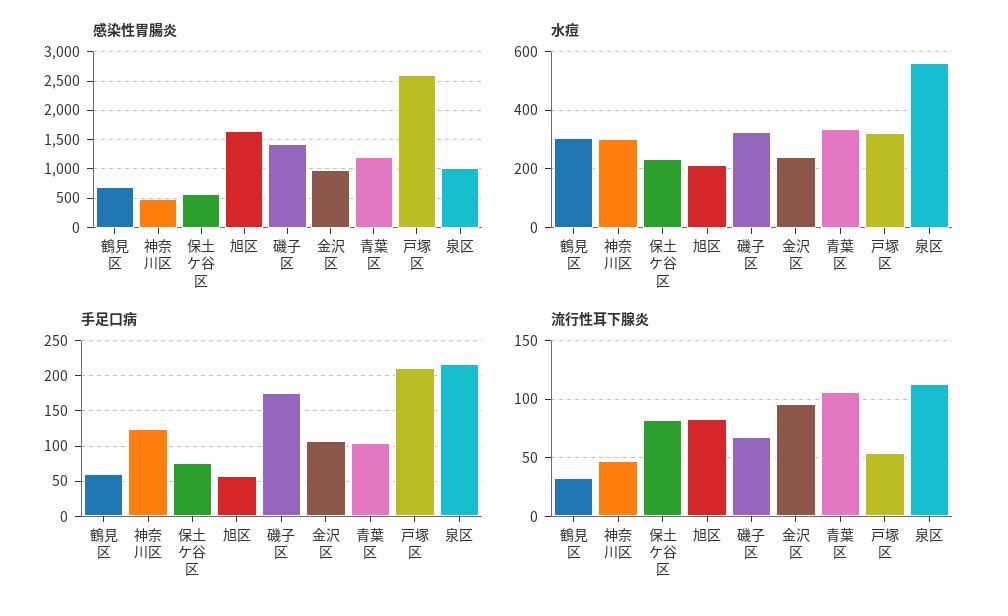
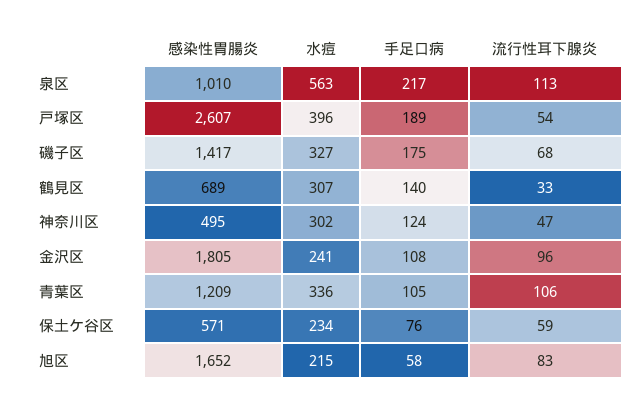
  {
    "感染性胃腸炎": {
      "鶴見区": 689,
      "神奈川区": 495,
      "保土ケ谷区": 571,
      "旭区": 1652,
      "磯子区": 1417,
-     "金沢区": 1000,
+     "金沢区": 1805,
      "青葉区": 1209,
      "戸塚区": 2607,
      "泉区": 1010
    },
    "水痘": {
      "鶴見区": 307,
      "神奈川区": 302,
      "保土ケ谷区": 234,
      "旭区": 215,
      "磯子区": 327,
      "金沢区": 241,
      "青葉区": 336,
-     "戸塚区": 325,
+     "戸塚区": 396,
      "泉区": 563
    },
    "手足口病": {
-     "鶴見区": 60,
+     "鶴見区": 140,
      "神奈川区": 124,
      "保土ケ谷区": 76,
      "旭区": 58,
      "磯子区": 175,
      "金沢区": 108,
      "青葉区": 105,
-     "戸塚区": 210,
+     "戸塚区": 189,
      "泉区": 217
    },
    "流行性耳下腺炎": {
      "鶴見区": 33,
      "神奈川区": 47,
-     "保土ケ谷区": 80,
+     "保土ケ谷区": 59,
      "旭区": 83,
      "磯子区": 68,
      "金沢区": 96,
      "青葉区": 106,
      "戸塚区": 54,
      "泉区": 113
    }
  }

